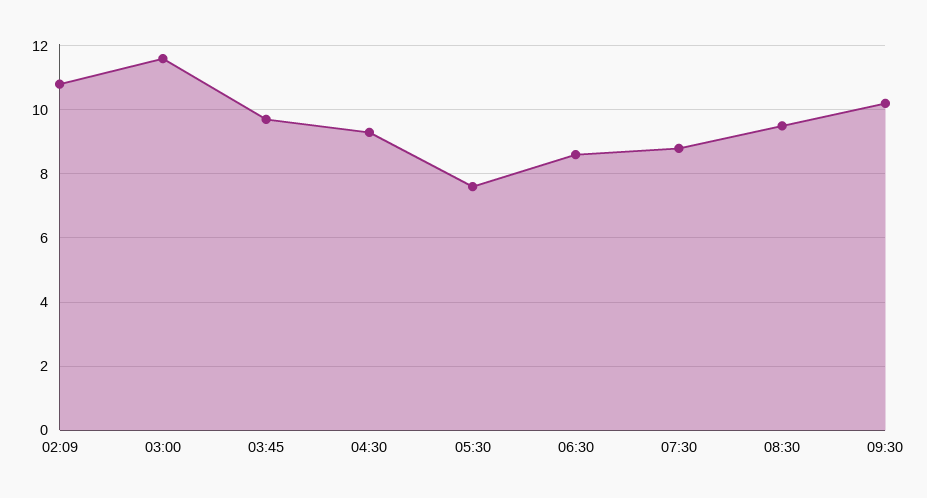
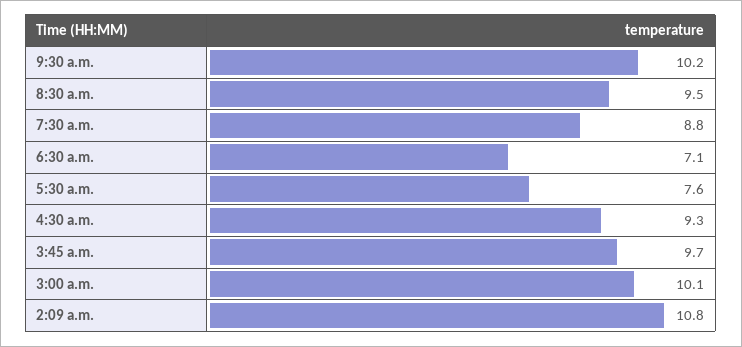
  {
    "02:09": 10.8,
-   "03:00": 11.5,
+   "03:00": 10.1,
    "03:45": 9.7,
    "04:30": 9.3,
    "05:30": 7.6,
-   "06:30": 8.5,
+   "06:30": 7.1,
    "07:30": 8.8,
    "08:30": 9.5,
    "09:30": 10.2
  }

